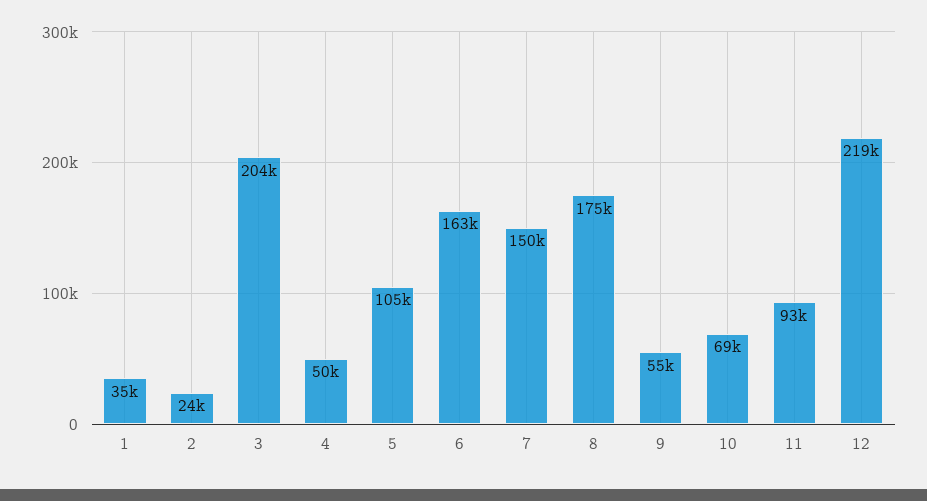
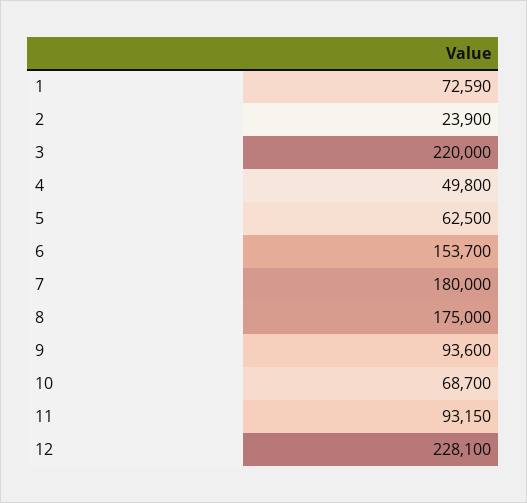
  {
-   "1": 35000,
+   "1": 72590,
    "2": 23900,
-   "3": 204000,
+   "3": 220000,
    "4": 49800,
-   "5": 105000,
+   "5": 62500,
-   "6": 163000,
+   "6": 153700,
-   "7": 150000,
+   "7": 180000,
    "8": 175000,
-   "9": 55000,
+   "9": 93600,
    "10": 68700,
    "11": 93150,
-   "12": 219000
+   "12": 228100
  }

